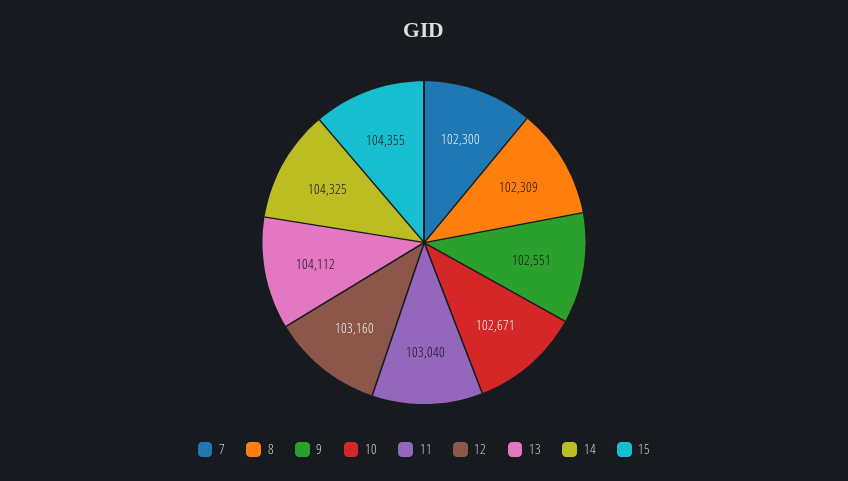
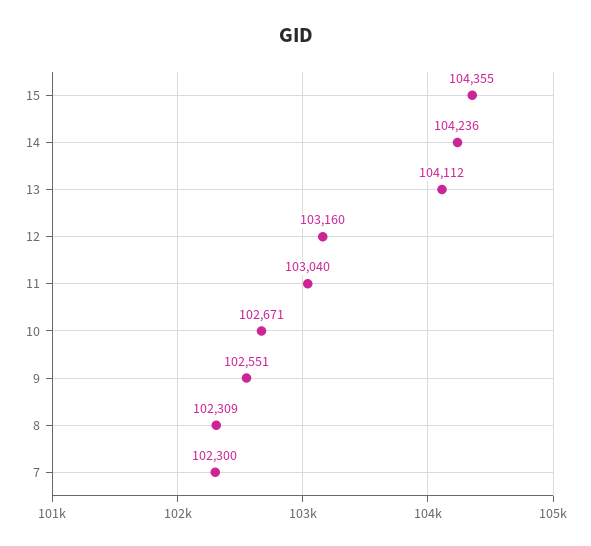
  {
    "7": 102300,
    "8": 102309,
    "9": 102551,
    "10": 102671,
    "11": 103040,
    "12": 103160,
    "13": 104112,
-   "14": 104325,
+   "14": 104236,
    "15": 104355
  }

